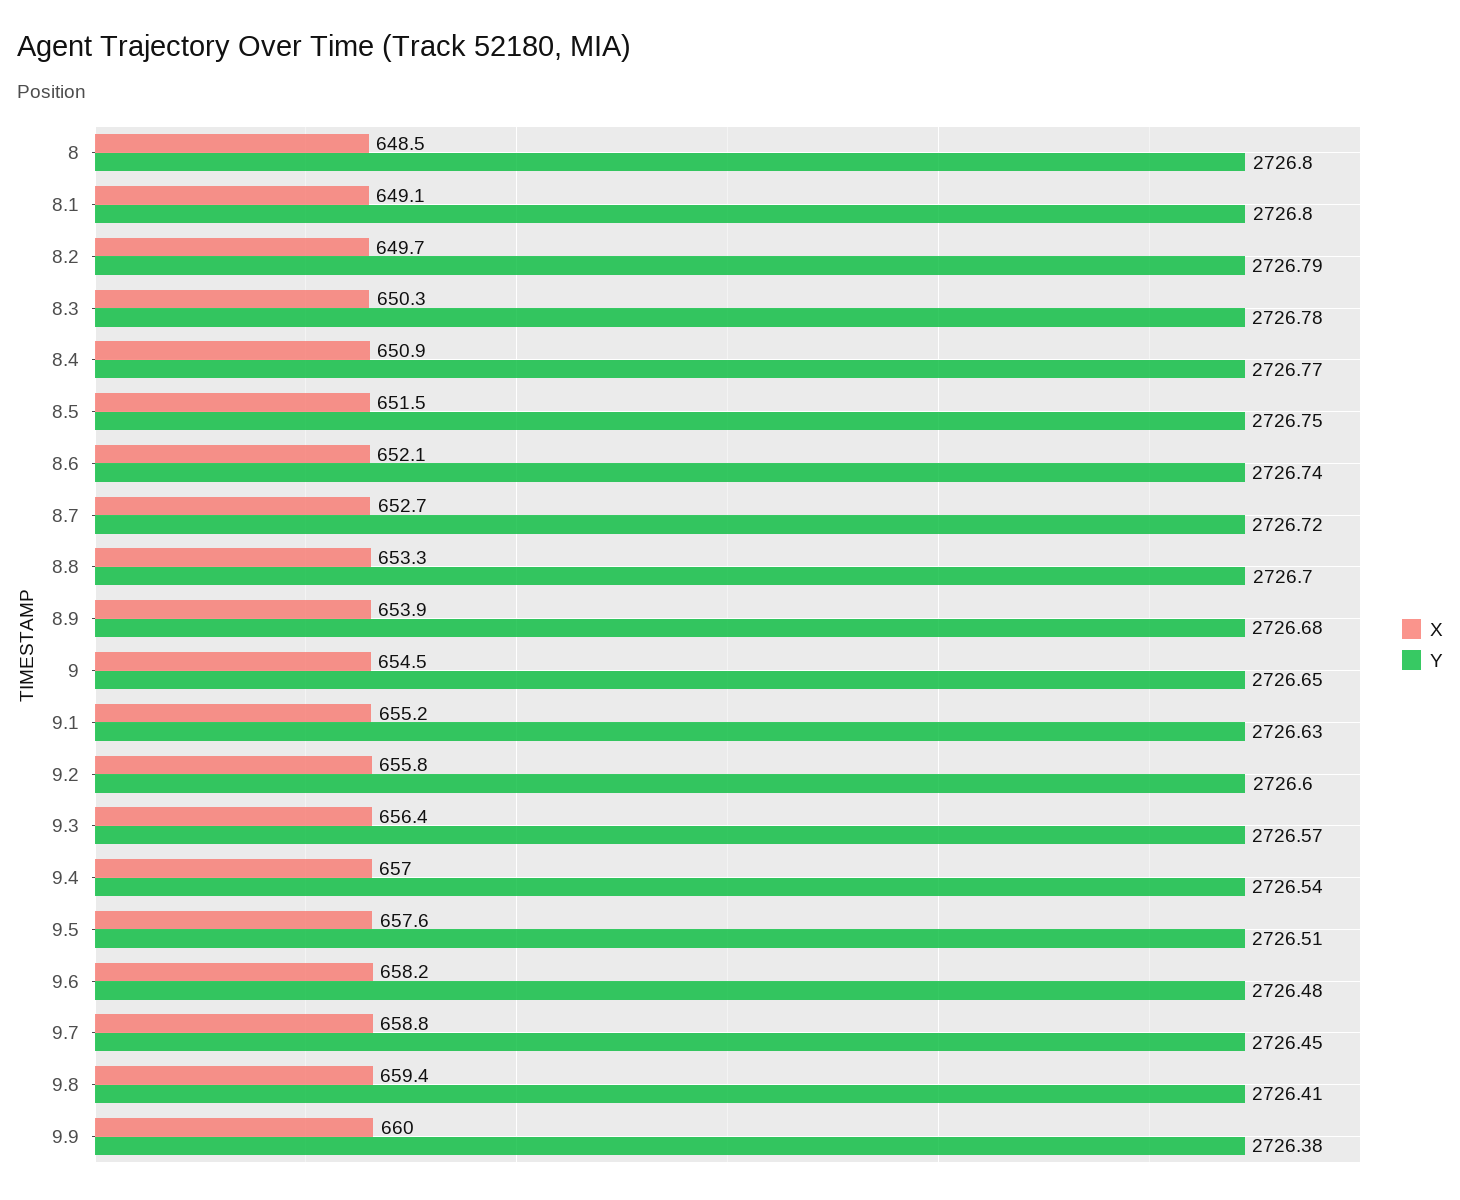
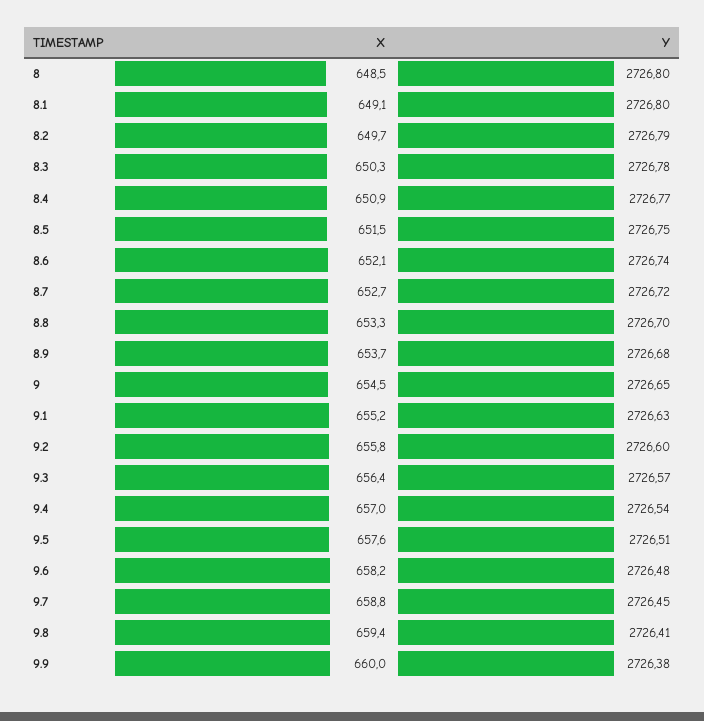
  {
    "X": {
      "8": 648.5,
      "8.1": 649.1,
      "8.2": 649.7,
      "8.3": 650.3,
      "8.4": 650.9,
      "8.5": 651.5,
      "8.6": 652.1,
      "8.7": 652.7,
      "8.8": 653.3,
-     "8.9": 653.9,
+     "8.9": 653.7,
      "9": 654.5,
      "9.1": 655.2,
      "9.2": 655.8,
      "9.3": 656.4,
      "9.4": 657,
      "9.5": 657.6,
      "9.6": 658.2,
      "9.7": 658.8,
      "9.8": 659.4,
      "9.9": 660
    },
    "Y": {
      "8": 2726.8,
      "8.1": 2726.8,
      "8.2": 2726.79,
      "8.3": 2726.78,
      "8.4": 2726.77,
      "8.5": 2726.75,
      "8.6": 2726.74,
      "8.7": 2726.72,
      "8.8": 2726.7,
      "8.9": 2726.68,
      "9": 2726.65,
      "9.1": 2726.63,
      "9.2": 2726.6,
      "9.3": 2726.57,
      "9.4": 2726.54,
      "9.5": 2726.51,
      "9.6": 2726.48,
      "9.7": 2726.45,
      "9.8": 2726.41,
      "9.9": 2726.38
    }
  }

